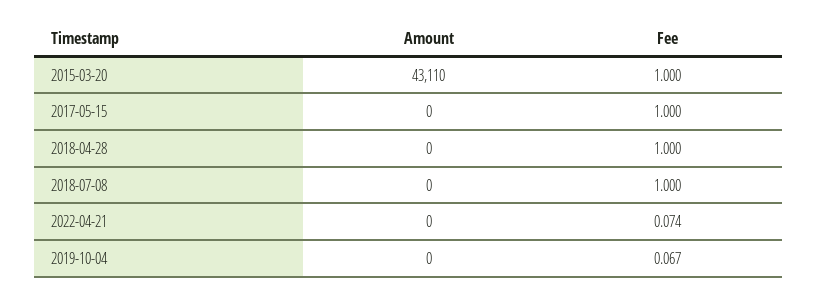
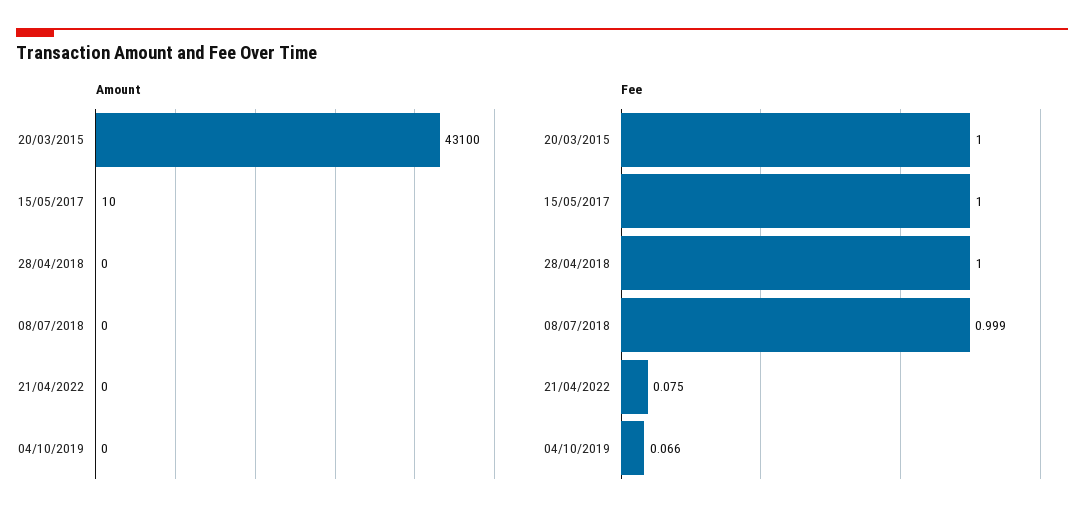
  {
    "Amount": {
-     "2015-03-20": 43110,
+     "2015-03-20": 43100,
-     "2017-05-15": 0,
+     "2017-05-15": 10,
      "2018-04-28": 0,
      "2018-07-08": 0,
      "2022-04-21": 0,
      "2019-10-04": 0
    },
    "Fee": {
      "2015-03-20": 1,
      "2017-05-15": 1,
      "2018-04-28": 1,
-     "2018-07-08": 1,
+     "2018-07-08": 0.999,
-     "2022-04-21": 0.074,
+     "2022-04-21": 0.075,
-     "2019-10-04": 0.067
+     "2019-10-04": 0.066
    }
  }

